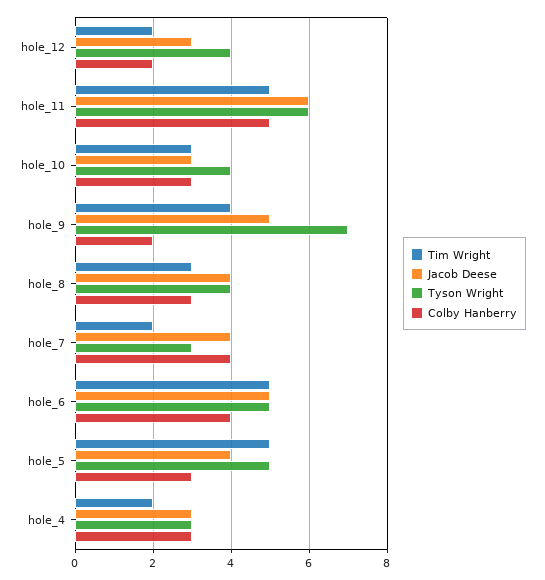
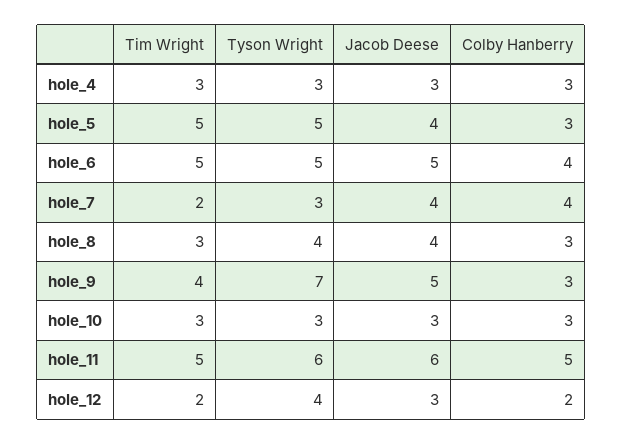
  {
    "Tim Wright": {
      "hole_12": 2,
      "hole_11": 5,
      "hole_10": 3,
      "hole_9": 4,
      "hole_8": 3,
      "hole_7": 2,
      "hole_6": 5,
      "hole_5": 5,
-     "hole_4": 2
+     "hole_4": 3
    },
    "Jacob Deese": {
      "hole_12": 3,
      "hole_11": 6,
      "hole_10": 3,
      "hole_9": 5,
      "hole_8": 4,
      "hole_7": 4,
      "hole_6": 5,
      "hole_5": 4,
      "hole_4": 3
    },
    "Tyson Wright": {
      "hole_12": 4,
      "hole_11": 6,
-     "hole_10": 4,
+     "hole_10": 3,
      "hole_9": 7,
      "hole_8": 4,
      "hole_7": 3,
      "hole_6": 5,
      "hole_5": 5,
      "hole_4": 3
    },
    "Colby Hanberry": {
      "hole_12": 2,
      "hole_11": 5,
      "hole_10": 3,
-     "hole_9": 2,
+     "hole_9": 3,
      "hole_8": 3,
      "hole_7": 4,
      "hole_6": 4,
      "hole_5": 3,
      "hole_4": 3
    }
  }

